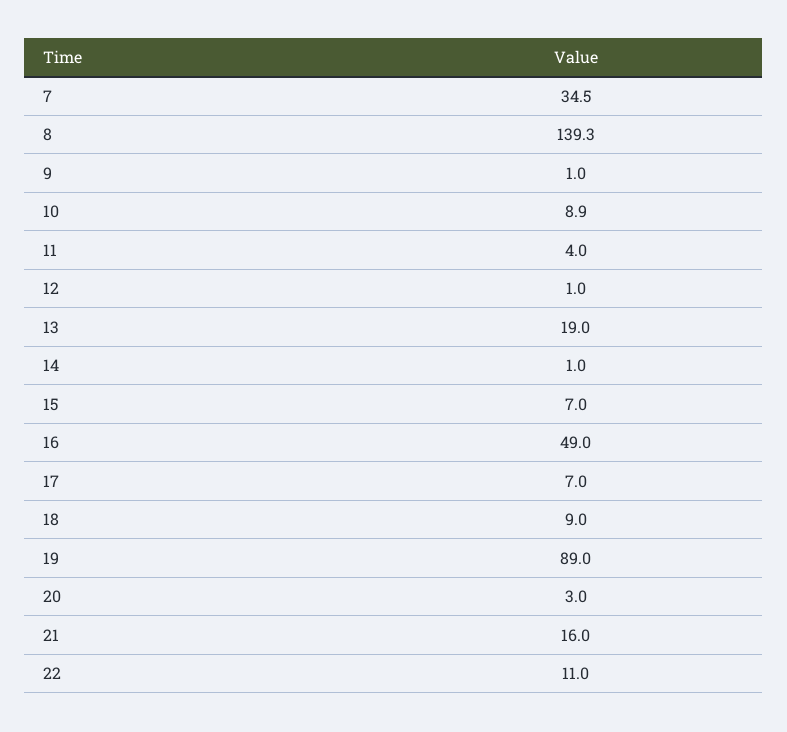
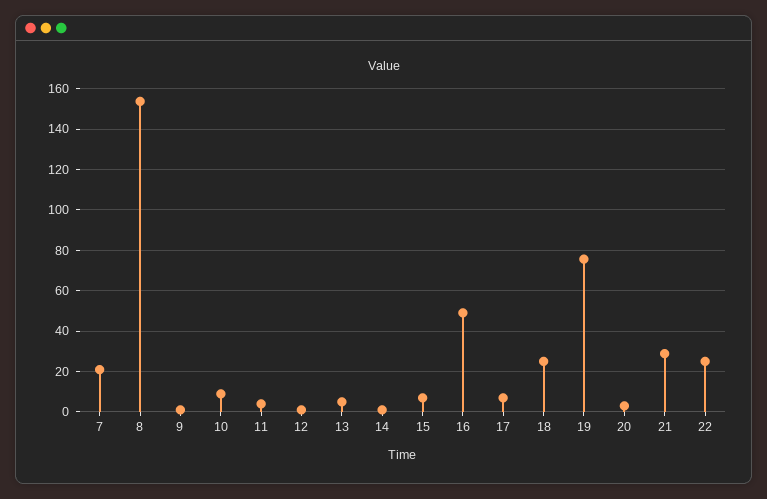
  {
-   "7": 34.5,
+   "7": 20,
-   "8": 139.3,
+   "8": 155,
    "9": 1,
    "10": 8.9,
    "11": 4,
    "12": 1,
-   "13": 19,
+   "13": 5,
    "14": 1,
    "15": 7,
    "16": 49,
    "17": 7,
-   "18": 9,
+   "18": 25,
-   "19": 89,
+   "19": 75,
    "20": 3,
-   "21": 16,
+   "21": 30,
-   "22": 11
+   "22": 25
  }

